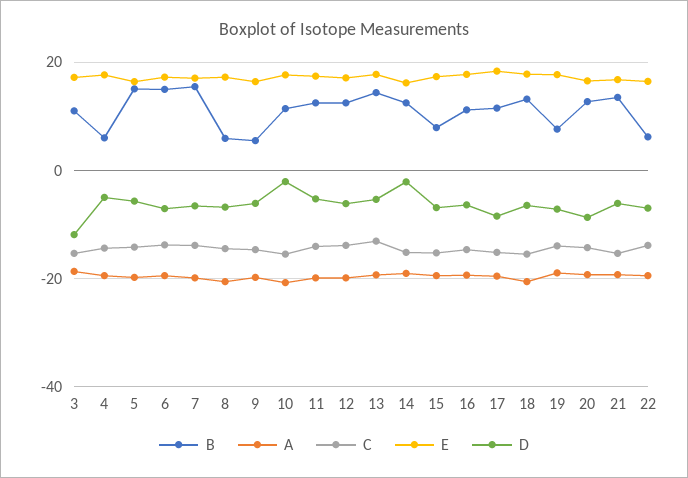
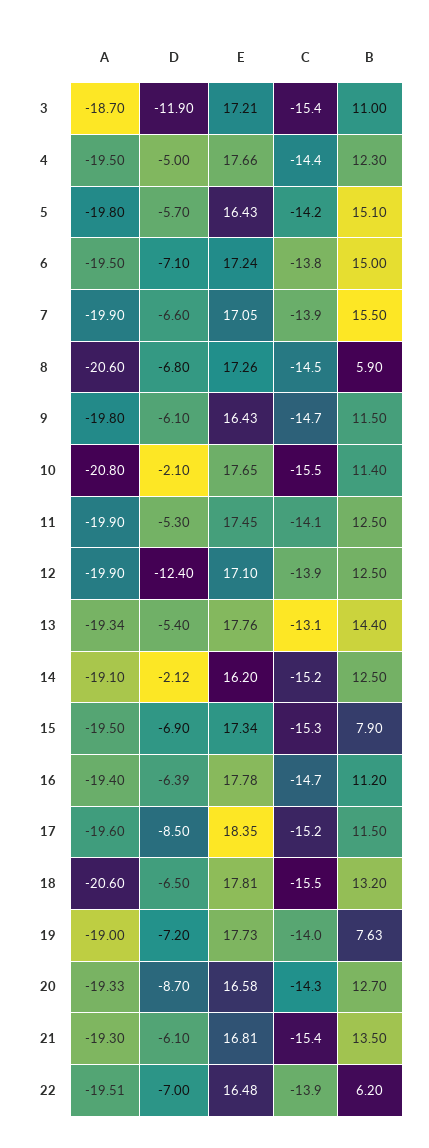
  {
    "B": {
      "3": 11,
-     "4": 6,
+     "4": 12.3,
      "5": 15.1,
      "6": 15,
      "7": 15.5,
      "8": 5.9,
-     "9": 6,
+     "9": 11.5,
      "10": 11.4,
      "11": 12.5,
      "12": 12.5,
      "13": 14.4,
      "14": 12.5,
      "15": 7.9,
      "16": 11.2,
      "17": 11.5,
      "18": 13.2,
      "19": 7.63,
      "20": 12.7,
      "21": 13.5,
      "22": 6.2
    },
    "A": {
      "3": -18.7,
      "4": -19.5,
      "5": -19.8,
      "6": -19.5,
      "7": -19.9,
      "8": -20.6,
      "9": -19.8,
      "10": -20.8,
      "11": -19.9,
      "12": -19.9,
      "13": -19.34,
      "14": -19.1,
      "15": -19.5,
      "16": -19.4,
      "17": -19.6,
      "18": -20.6,
      "19": -19,
      "20": -19.33,
      "21": -19.3,
      "22": -19.51
    },
    "C": {
      "3": -15.4,
      "4": -14.4,
      "5": -14.2,
      "6": -13.8,
      "7": -13.9,
      "8": -14.5,
      "9": -14.7,
      "10": -15.5,
      "11": -14.1,
      "12": -13.9,
      "13": -13.1,
      "14": -15.2,
      "15": -15.3,
      "16": -14.7,
      "17": -15.2,
      "18": -15.5,
      "19": -14,
      "20": -14.3,
      "21": -15.4,
      "22": -13.9
    },
    "E": {
      "3": 17.21,
      "4": 17.66,
      "5": 16.43,
      "6": 17.24,
      "7": 17.05,
      "8": 17.26,
      "9": 16.43,
      "10": 17.65,
      "11": 17.45,
      "12": 17.1,
      "13": 17.76,
      "14": 16.2,
      "15": 17.34,
      "16": 17.78,
      "17": 18.35,
      "18": 17.81,
      "19": 17.73,
      "20": 16.58,
      "21": 16.81,
      "22": 16.48
    },
    "D": {
      "3": -11.9,
      "4": -5,
      "5": -5.7,
      "6": -7.1,
      "7": -6.6,
      "8": -6.8,
      "9": -6.1,
      "10": -2.1,
      "11": -5.3,
-     "12": -6,
+     "12": -12.4,
      "13": -5.4,
      "14": -2.12,
      "15": -6.9,
      "16": -6.39,
      "17": -8.5,
      "18": -6.5,
      "19": -7.2,
      "20": -8.7,
      "21": -6.1,
      "22": -7
    }
  }

